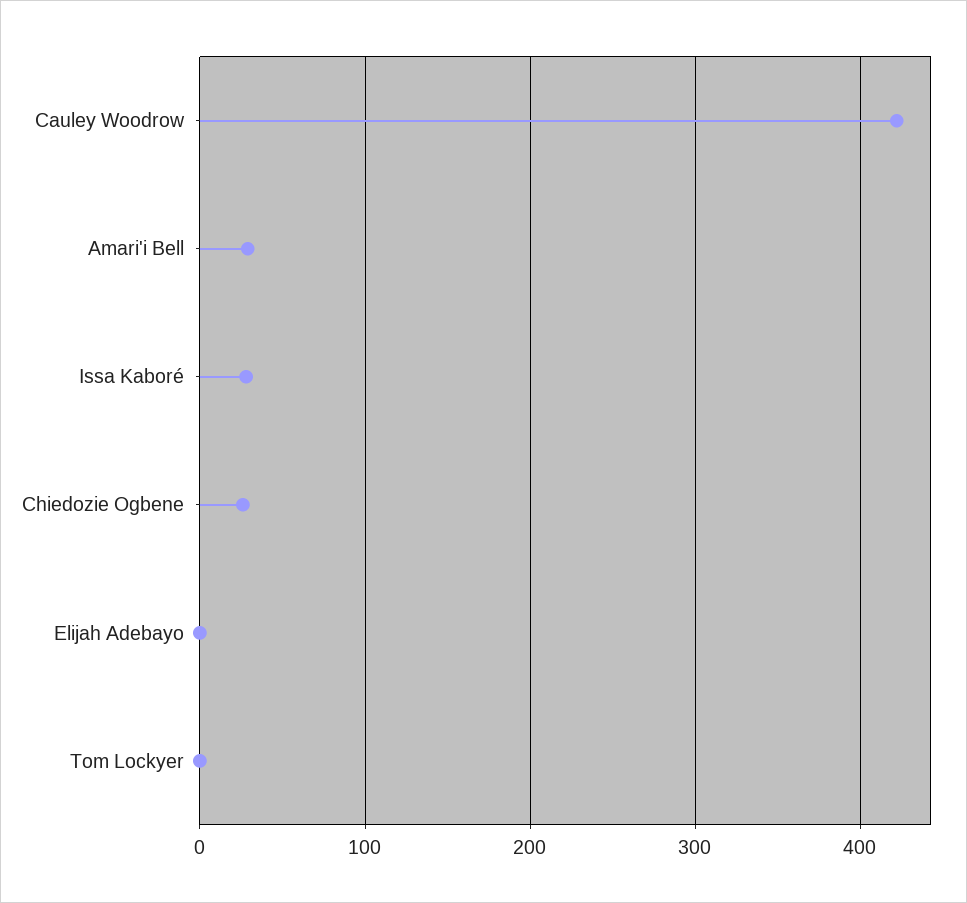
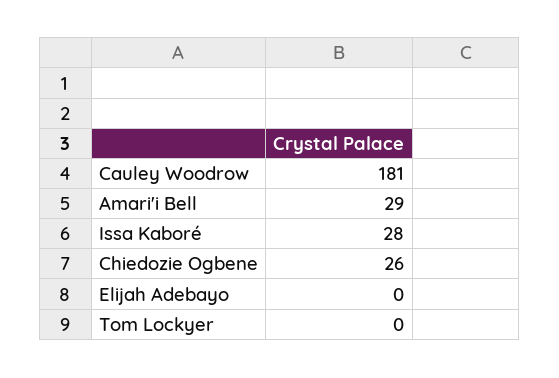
  {
-   "Cauley Woodrow": 420,
+   "Cauley Woodrow": 181,
    "Amari'i Bell": 29,
    "Issa Kaboré": 28,
    "Chiedozie Ogbene": 26,
    "Elijah Adebayo": 0,
    "Tom Lockyer": 0
  }

